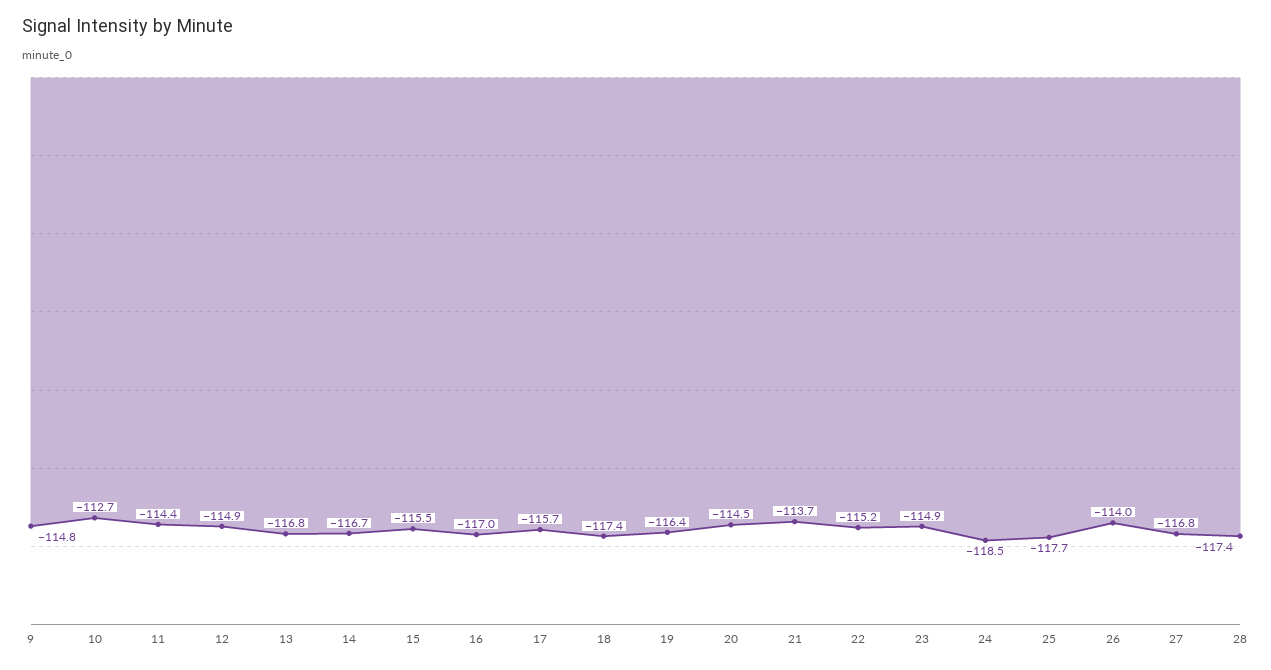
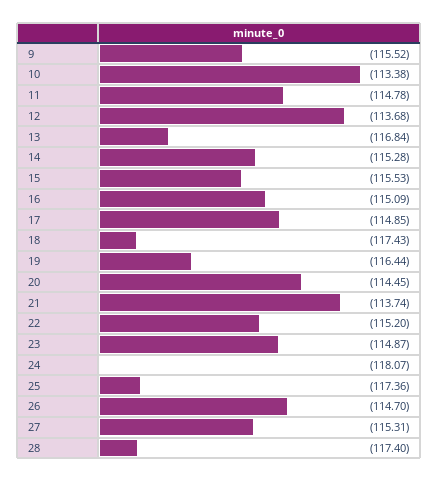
  {
-   "9": -114.8,
+   "9": -115.52,
-   "10": -112.7,
+   "10": -113.38,
-   "11": -114.4,
+   "11": -114.78,
-   "12": -114.9,
+   "12": -113.68,
    "13": -116.84,
-   "14": -116.7,
+   "14": -115.28,
    "15": -115.53,
-   "16": -117,
+   "16": -115.09,
-   "17": -115.7,
+   "17": -114.85,
    "18": -117.43,
    "19": -116.44,
    "20": -114.45,
    "21": -113.74,
    "22": -115.2,
    "23": -114.87,
-   "24": -118.5,
+   "24": -118.07,
-   "25": -117.7,
+   "25": -117.36,
-   "26": -114,
+   "26": -114.7,
-   "27": -116.8,
+   "27": -115.31,
    "28": -117.4
  }

